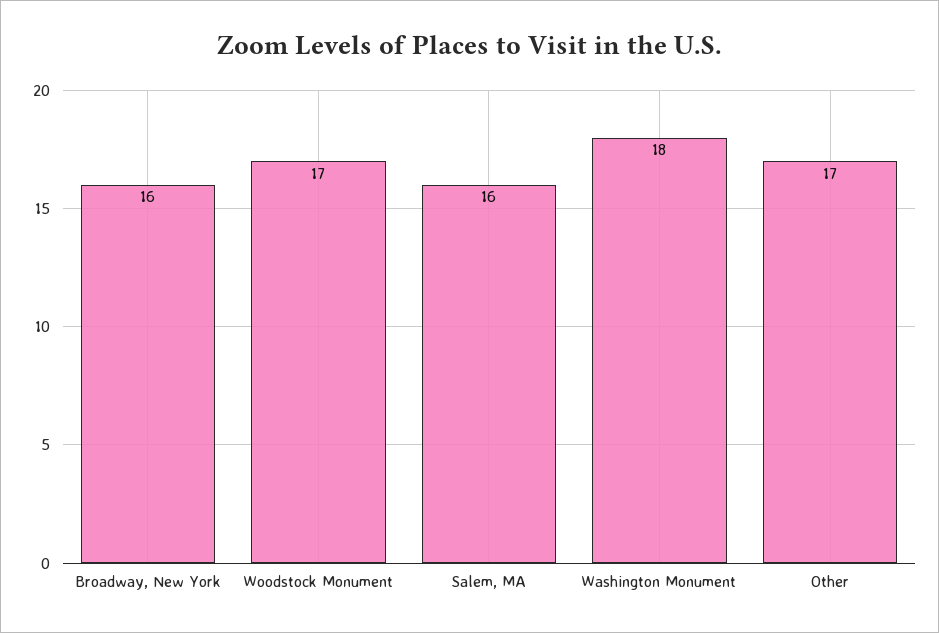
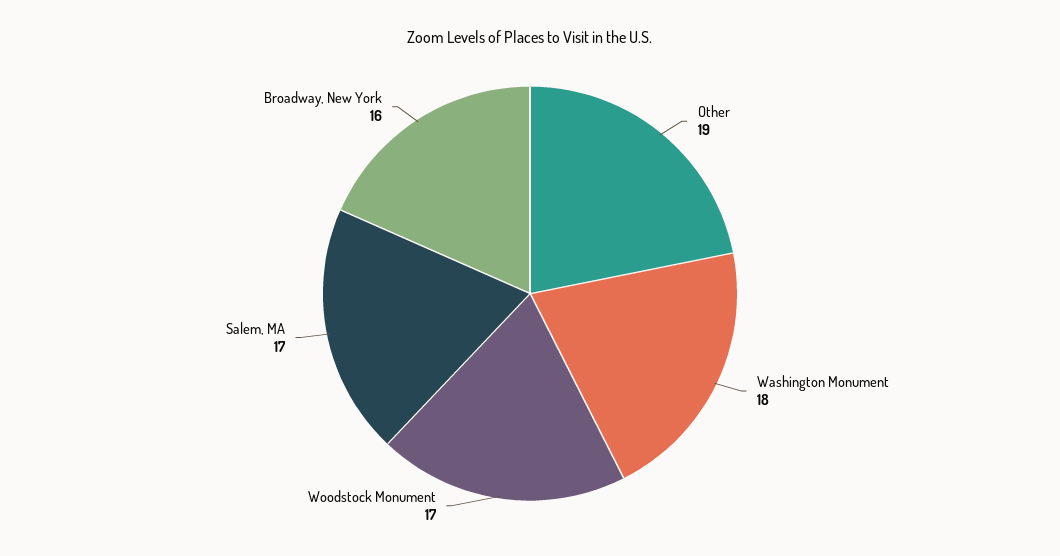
  {
    "Broadway, New York": 16,
    "Woodstock Monument": 17,
-   "Salem, MA": 16,
+   "Salem, MA": 17,
    "Washington Monument": 18,
-   "Other": 17
+   "Other": 19
  }

